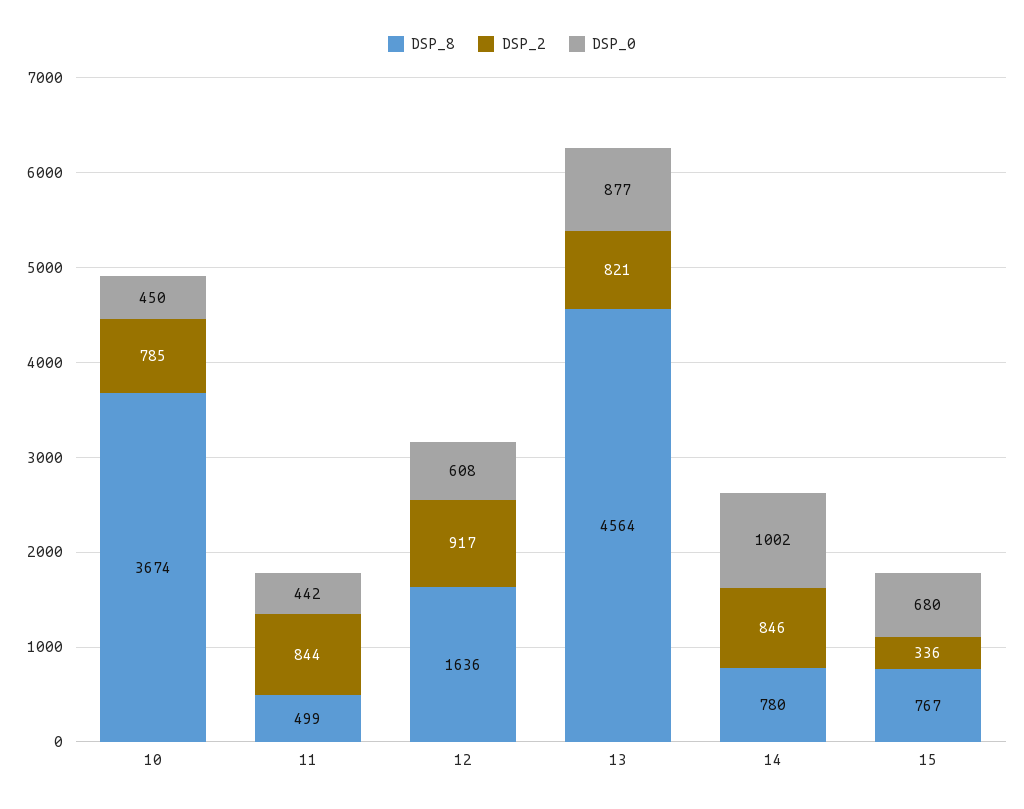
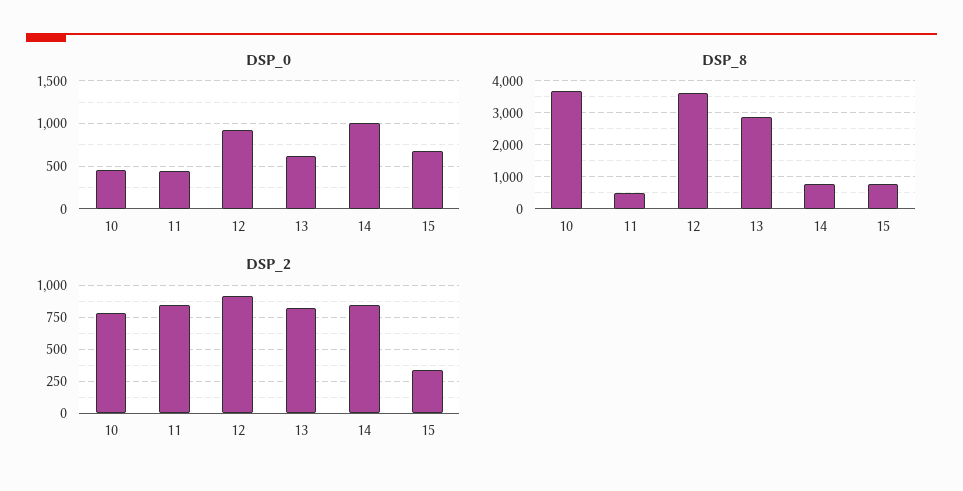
  {
    "DSP_8": {
      "10": 3674,
      "11": 499,
-     "12": 1636,
+     "12": 3600,
-     "13": 4564,
+     "13": 2800,
      "14": 780,
      "15": 767
    },
    "DSP_2": {
      "10": 785,
      "11": 844,
      "12": 917,
      "13": 821,
      "14": 846,
      "15": 336
    },
    "DSP_0": {
      "10": 450,
      "11": 442,
-     "12": 608,
+     "12": 900,
-     "13": 877,
+     "13": 600,
      "14": 1002,
      "15": 680
    }
  }

